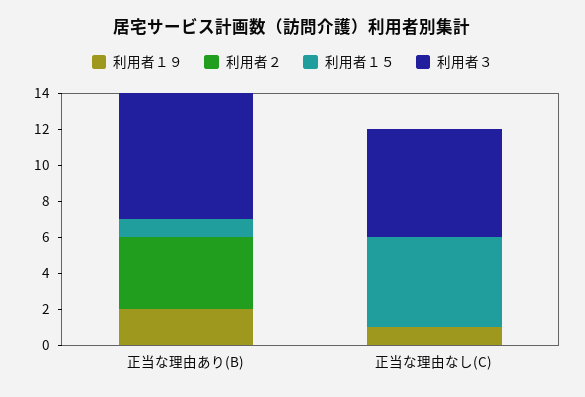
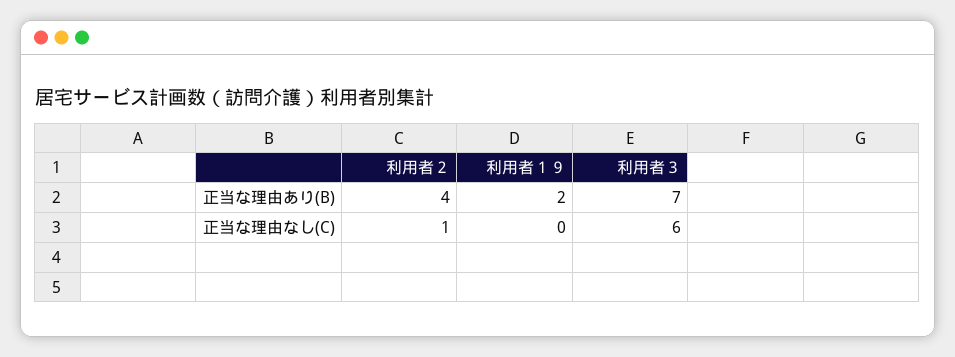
  {
    "利用者１９": {
      "正当な理由あり(B)": 2,
-     "正当な理由なし(C)": 1
+     "正当な理由なし(C)": 0
    },
    "利用者２": {
      "正当な理由あり(B)": 4,
-     "正当な理由なし(C)": 0
+     "正当な理由なし(C)": 1
    },
-   "利用者１５": {
-     "正当な理由あり(B)": 1,
-     "正当な理由なし(C)": 5
-   },
    "利用者３": {
      "正当な理由あり(B)": 7,
      "正当な理由なし(C)": 6
    }
  }

